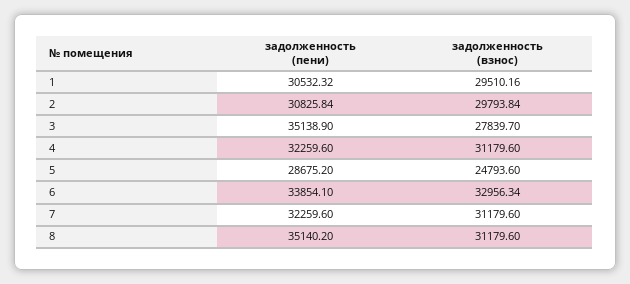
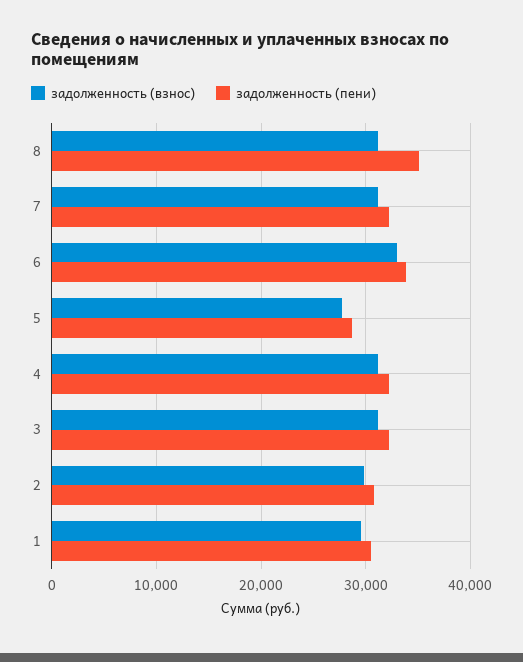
  {
    "задолженность (пени)": {
      "1": 30532.32,
      "2": 30825.84,
-     "3": 35138.9,
+     "3": 32000,
      "4": 32259.6,
      "5": 28675.2,
      "6": 33854.1,
      "7": 32259.6,
      "8": 35140.2
    },
    "задолженность (взнос)": {
      "1": 29510.16,
      "2": 29793.84,
-     "3": 27839.7,
+     "3": 31000,
      "4": 31179.6,
-     "5": 24793.6,
+     "5": 28000,
      "6": 32956.34,
      "7": 31179.6,
      "8": 31179.6
    }
  }

